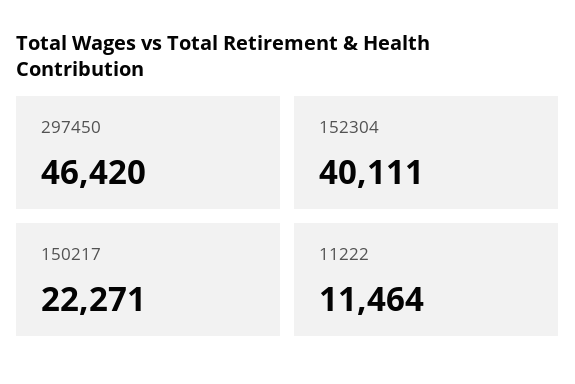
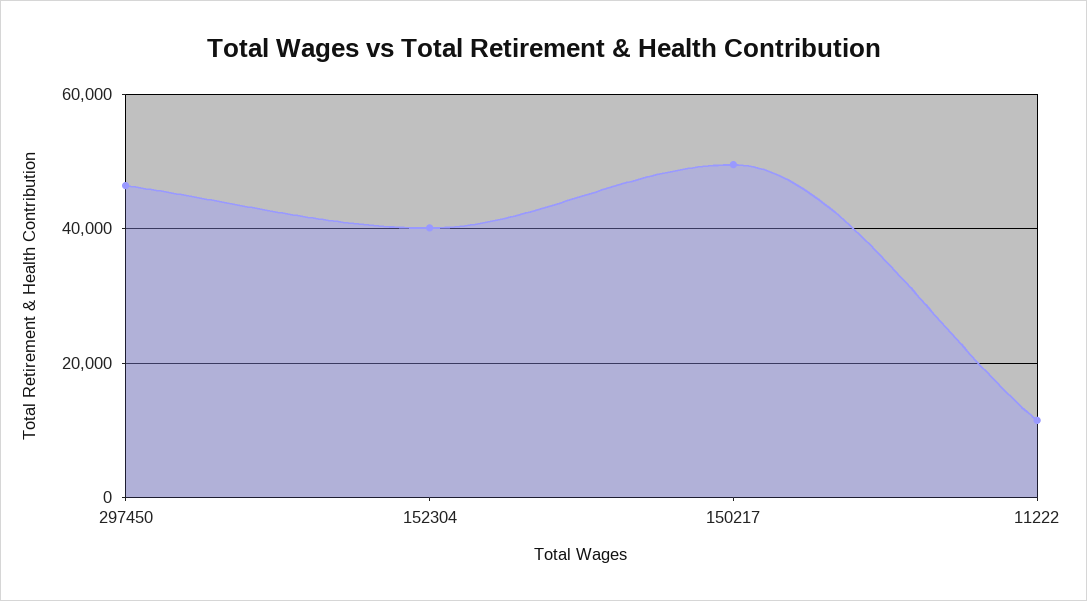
  {
    "297450": 46420,
    "152304": 40111,
-   "150217": 22271,
+   "150217": 50000,
    "11222": 11464
  }

